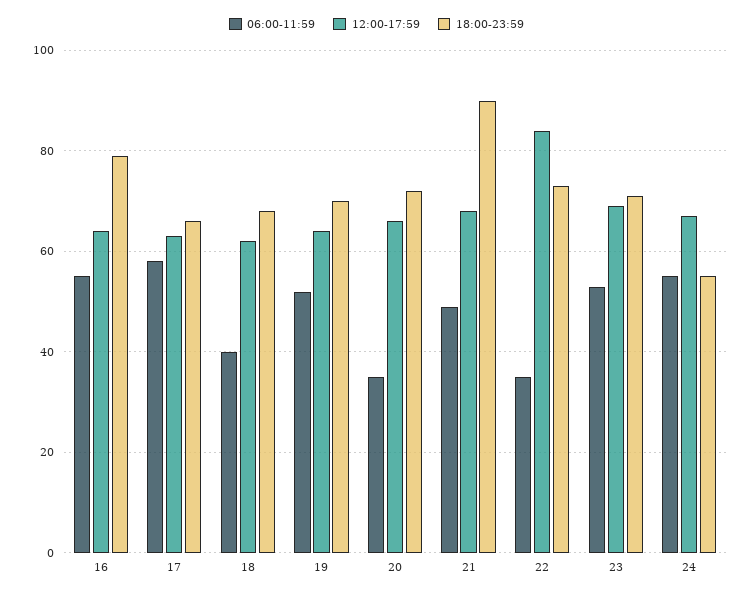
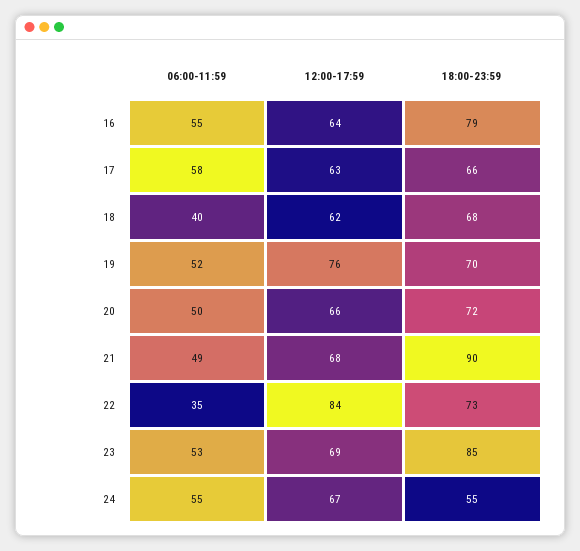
  {
    "06:00-11:59": {
      "16": 55,
      "17": 58,
      "18": 40,
      "19": 52,
-     "20": 35,
+     "20": 50,
      "21": 49,
      "22": 35,
      "23": 53,
      "24": 55
    },
    "12:00-17:59": {
      "16": 64,
      "17": 63,
      "18": 62,
-     "19": 65,
+     "19": 76,
      "20": 66,
      "21": 68,
      "22": 84,
      "23": 69,
      "24": 67
    },
    "18:00-23:59": {
      "16": 79,
      "17": 66,
      "18": 68,
      "19": 70,
      "20": 72,
      "21": 90,
      "22": 73,
-     "23": 70,
+     "23": 85,
      "24": 55
    }
  }

